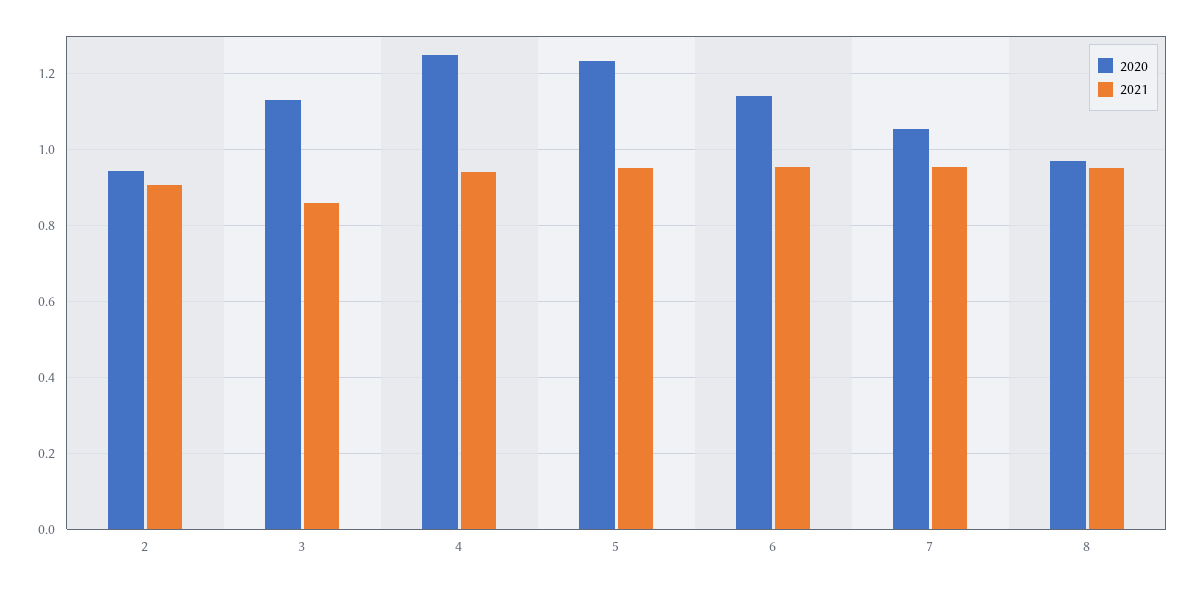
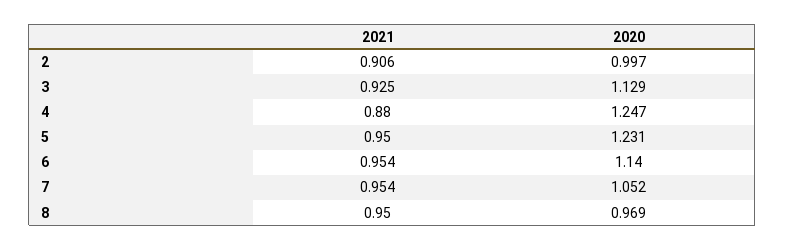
  {
    "2020": {
-     "2": 0.94,
+     "2": 0.997,
      "3": 1.129,
      "4": 1.247,
      "5": 1.231,
      "6": 1.14,
      "7": 1.052,
      "8": 0.969
    },
    "2021": {
      "2": 0.906,
-     "3": 0.86,
+     "3": 0.925,
-     "4": 0.94,
+     "4": 0.88,
      "5": 0.95,
      "6": 0.954,
      "7": 0.954,
      "8": 0.95
    }
  }

